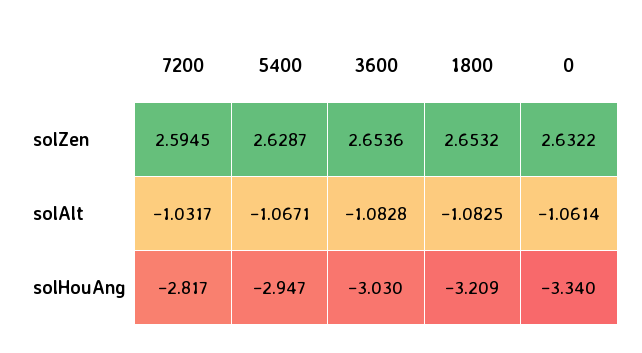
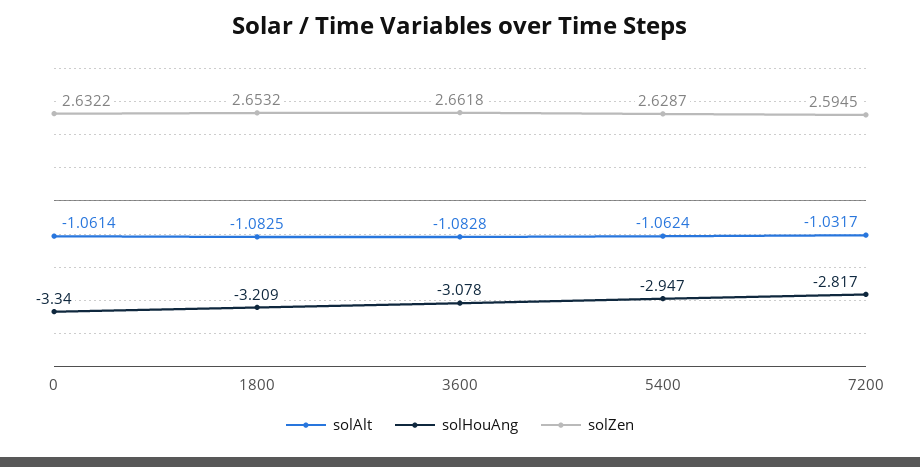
  {
    "solZen": {
      "7200": 2.5945,
      "5400": 2.6287,
-     "3600": 2.6536,
+     "3600": 2.6618,
      "1800": 2.6532,
      "0": 2.6322
    },
    "solAlt": {
      "7200": -1.0317,
-     "5400": -1.0671,
+     "5400": -1.0624,
      "3600": -1.0828,
      "1800": -1.0825,
      "0": -1.0614
    },
    "solHouAng": {
      "7200": -2.817,
      "5400": -2.947,
-     "3600": -3.03,
+     "3600": -3.078,
      "1800": -3.209,
      "0": -3.34
    }
  }

